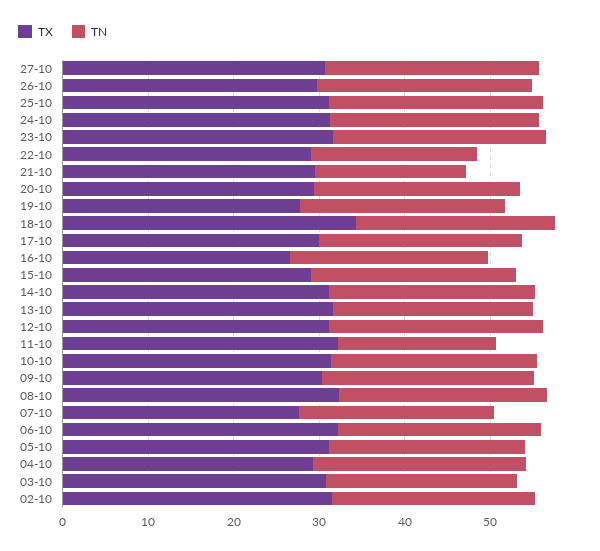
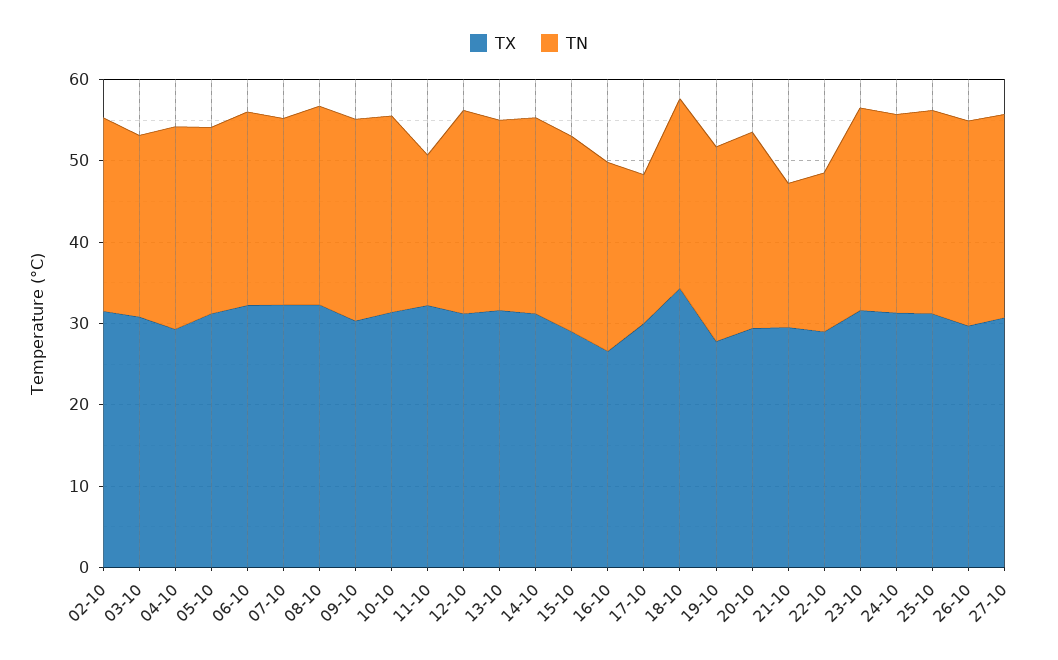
  {
    "TX": {
      "27-10": 30,
      "26-10": 30,
      "25-10": 32,
      "24-10": 32,
      "23-10": 32,
      "22-10": 30,
      "21-10": 30,
      "20-10": 30,
      "19-10": 28,
      "18-10": 34,
      "17-10": 30,
      "16-10": 26,
      "15-10": 30,
      "14-10": 32,
      "13-10": 32,
      "12-10": 32,
      "11-10": 32,
      "10-10": 32,
      "09-10": 30,
      "08-10": 32,
-     "07-10": 28,
+     "07-10": 32,
      "06-10": 32,
      "05-10": 32,
      "04-10": 30,
      "03-10": 30,
      "02-10": 32
    },
    "TN": {
      "27-10": 26,
      "26-10": 26,
      "25-10": 26,
      "24-10": 24,
      "23-10": 24,
      "22-10": 20,
      "21-10": 18,
      "20-10": 24,
      "19-10": 24,
      "18-10": 24,
-     "17-10": 24,
+     "17-10": 18,
      "16-10": 24,
      "15-10": 24,
      "14-10": 24,
      "13-10": 24,
      "12-10": 26,
      "11-10": 18,
      "10-10": 24,
      "09-10": 24,
      "08-10": 24,
      "07-10": 22,
      "06-10": 24,
      "05-10": 22,
      "04-10": 24,
      "03-10": 22,
      "02-10": 24
    }
  }

